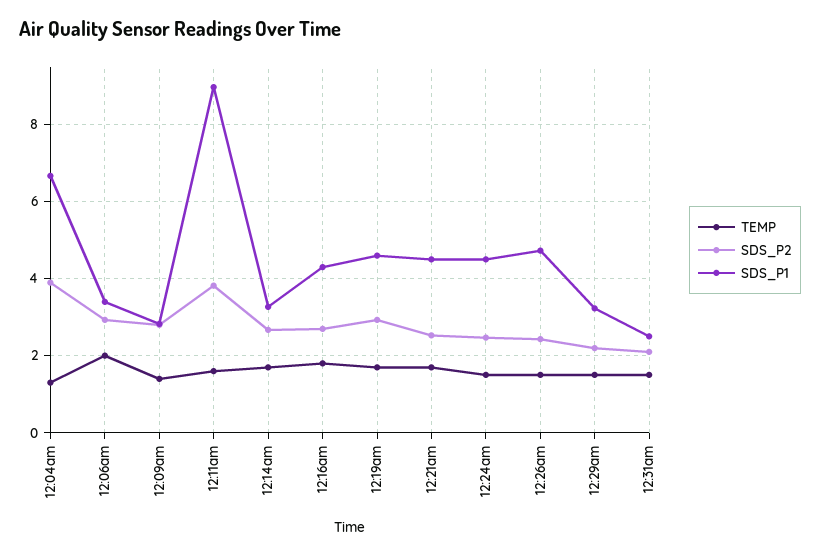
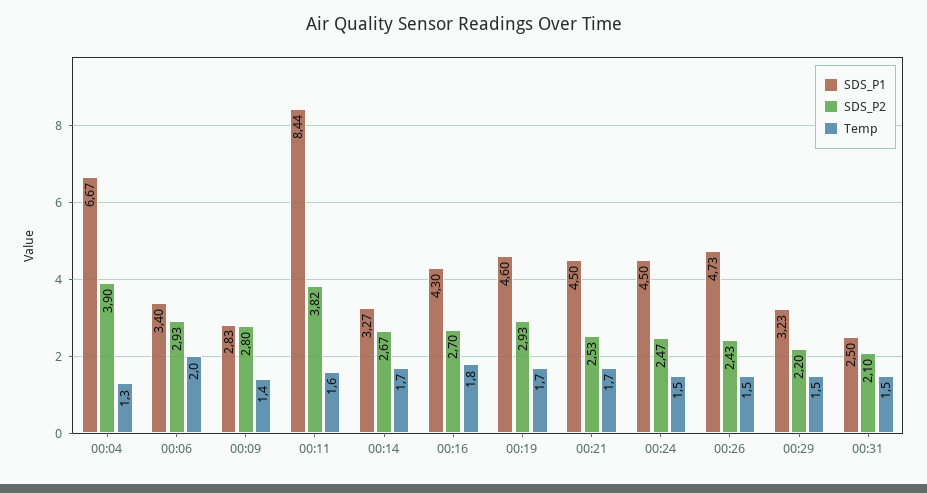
  {
    "TEMP": {
      "12:04am": 1.3,
      "12:06am": 2,
      "12:09am": 1.4,
      "12:11am": 1.6,
      "12:14am": 1.7,
      "12:16am": 1.8,
      "12:19am": 1.7,
      "12:21am": 1.7,
      "12:24am": 1.5,
      "12:26am": 1.5,
      "12:29am": 1.5,
      "12:31am": 1.5
    },
    "SDS_P2": {
      "12:04am": 3.9,
      "12:06am": 2.93,
      "12:09am": 2.8,
      "12:11am": 3.82,
      "12:14am": 2.67,
      "12:16am": 2.7,
      "12:19am": 2.93,
      "12:21am": 2.53,
      "12:24am": 2.47,
      "12:26am": 2.43,
      "12:29am": 2.2,
      "12:31am": 2.1
    },
    "SDS_P1": {
      "12:04am": 6.67,
      "12:06am": 3.4,
      "12:09am": 2.83,
-     "12:11am": 9,
+     "12:11am": 8.44,
      "12:14am": 3.27,
      "12:16am": 4.3,
      "12:19am": 4.6,
      "12:21am": 4.5,
      "12:24am": 4.5,
      "12:26am": 4.73,
      "12:29am": 3.23,
      "12:31am": 2.5
    }
  }

